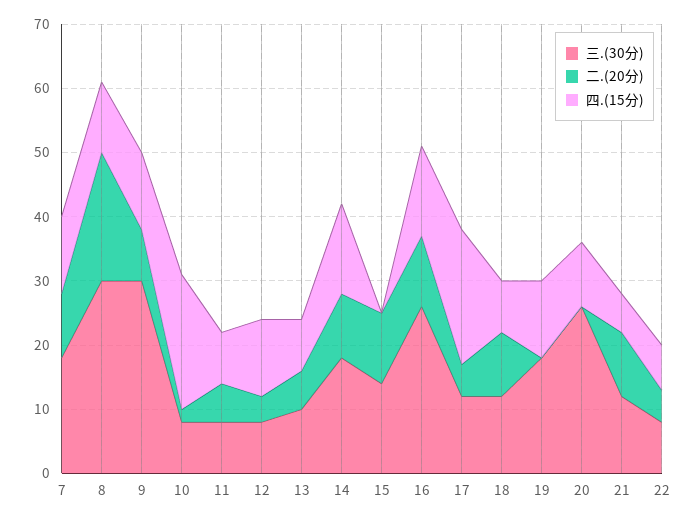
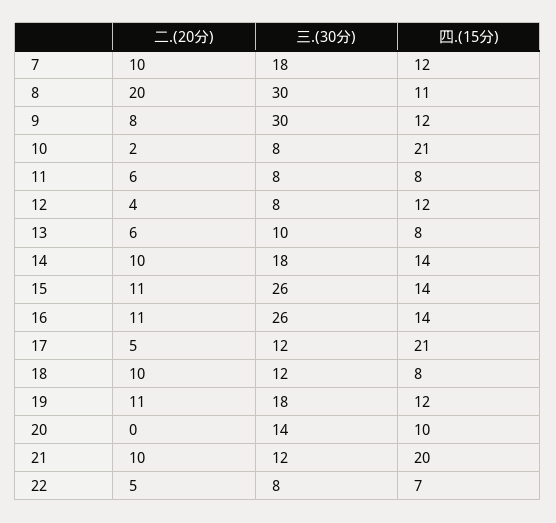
  {
    "三.(30分)": {
      "7": 18,
      "8": 30,
      "9": 30,
      "10": 8,
      "11": 8,
      "12": 8,
      "13": 10,
      "14": 18,
-     "15": 15,
+     "15": 26,
      "16": 26,
      "17": 12,
      "18": 12,
      "19": 18,
-     "20": 25,
+     "20": 14,
      "21": 12,
      "22": 8
    },
    "二.(20分)": {
      "7": 10,
      "8": 20,
      "9": 8,
      "10": 2,
      "11": 6,
      "12": 4,
      "13": 6,
      "14": 10,
      "15": 11,
      "16": 11,
      "17": 5,
      "18": 10,
-     "19": 0,
+     "19": 11,
      "20": 0,
      "21": 10,
      "22": 5
    },
    "四.(15分)": {
      "7": 12,
      "8": 11,
      "9": 12,
      "10": 21,
      "11": 8,
      "12": 12,
      "13": 8,
      "14": 14,
-     "15": 0,
+     "15": 14,
      "16": 14,
      "17": 21,
      "18": 8,
      "19": 12,
      "20": 10,
-     "21": 5,
+     "21": 20,
      "22": 7
    }
  }

